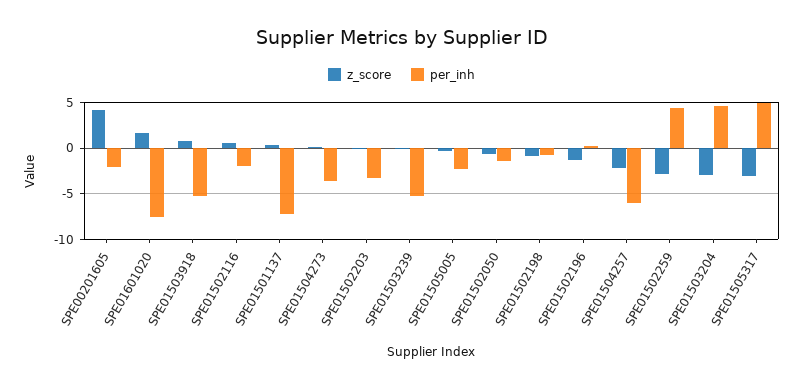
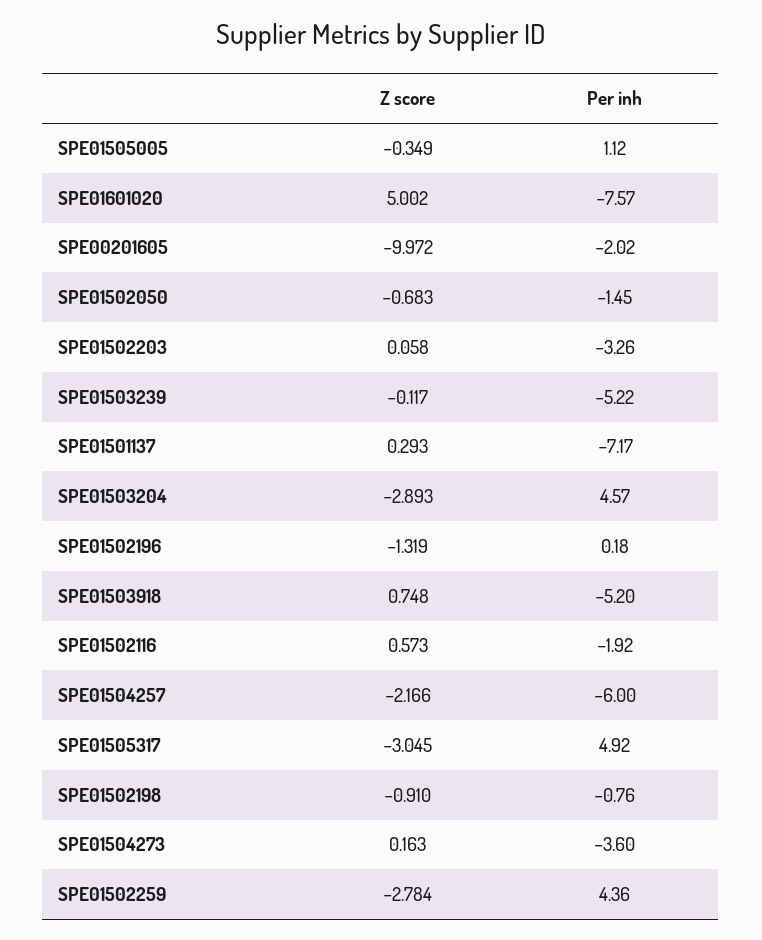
  {
    "z_score": {
-     "SPE00201605": 4,
+     "SPE00201605": -9.972,
-     "SPE01601020": 2,
+     "SPE01601020": 5.002,
      "SPE01503918": 0.748,
      "SPE01502116": 0.573,
      "SPE01501137": 0.293,
      "SPE01504273": 0.163,
      "SPE01502203": 0.058,
      "SPE01503239": -0.117,
      "SPE01505005": -0.349,
      "SPE01502050": -0.683,
      "SPE01502198": -0.91,
      "SPE01502196": -1.319,
      "SPE01504257": -2.166,
      "SPE01502259": -2.784,
      "SPE01503204": -2.893,
      "SPE01505317": -3.045
    },
    "per_inh": {
      "SPE00201605": -2.02,
      "SPE01601020": -7.57,
      "SPE01503918": -5.2,
      "SPE01502116": -1.92,
      "SPE01501137": -7.17,
      "SPE01504273": -3.6,
      "SPE01502203": -3.26,
      "SPE01503239": -5.22,
-     "SPE01505005": -2,
+     "SPE01505005": 1.12,
      "SPE01502050": -1.45,
      "SPE01502198": -0.76,
      "SPE01502196": 0.18,
      "SPE01504257": -6,
      "SPE01502259": 4.36,
      "SPE01503204": 4.57,
      "SPE01505317": 4.92
    }
  }

